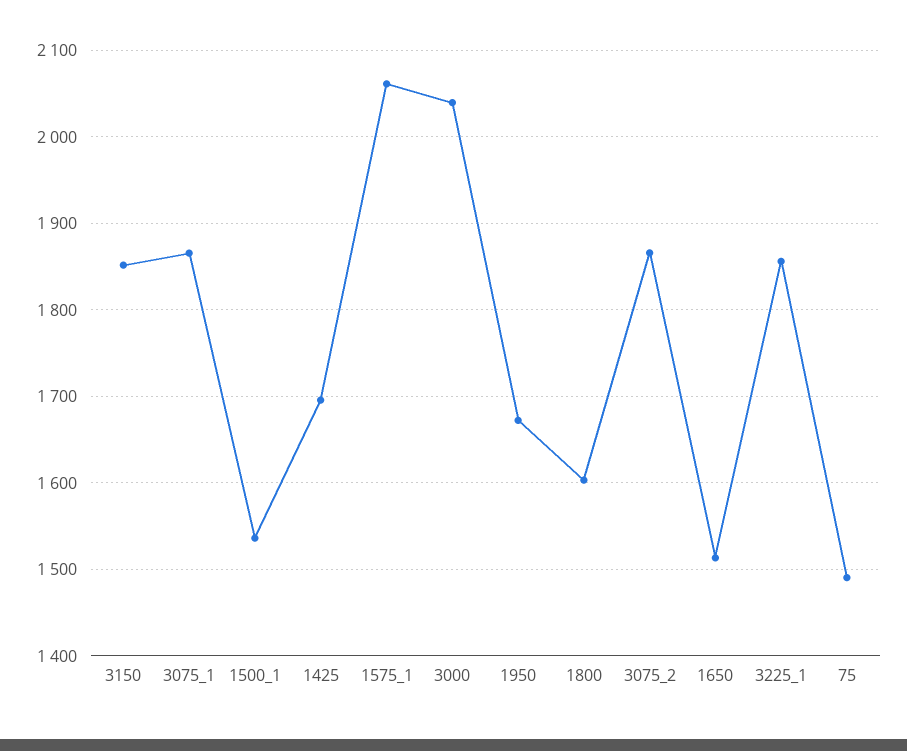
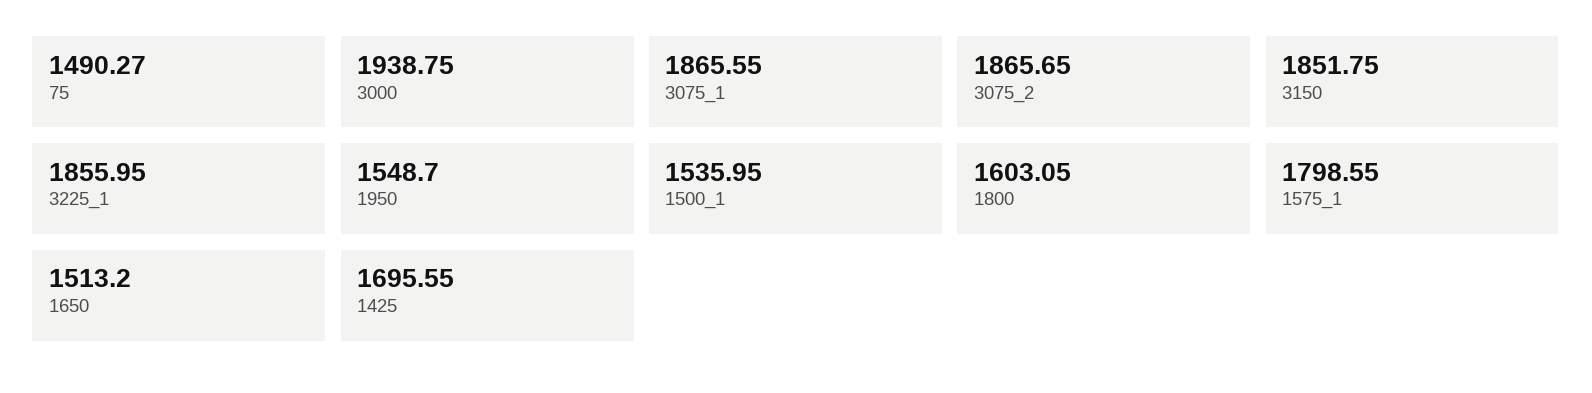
  {
    "3150": 1851.75,
    "3075_1": 1865.55,
    "1500_1": 1535.95,
    "1425": 1695.55,
-   "1575_1": 2060,
+   "1575_1": 1798.55,
-   "3000": 2040,
+   "3000": 1938.75,
-   "1950": 1670,
+   "1950": 1548.7,
    "1800": 1603.05,
    "3075_2": 1865.65,
    "1650": 1513.2,
    "3225_1": 1855.95,
    "75": 1490.27
  }

